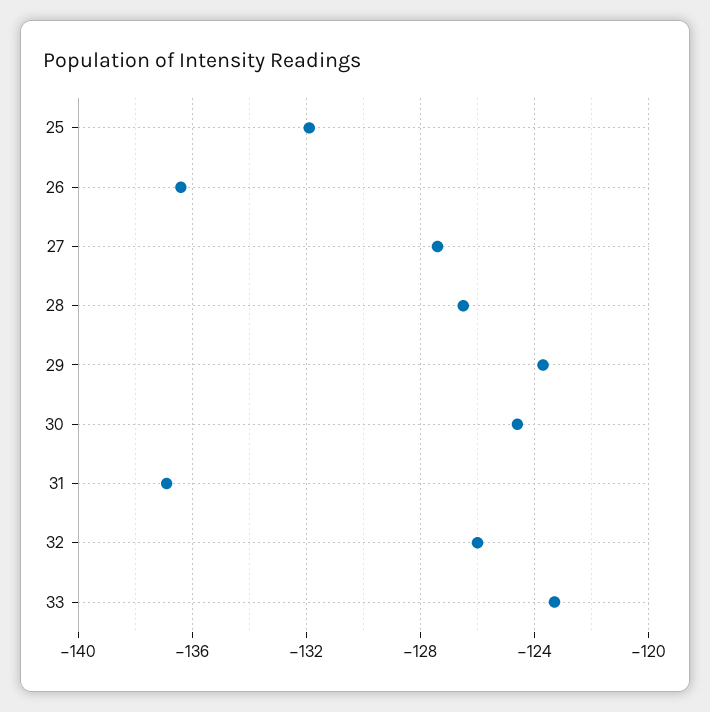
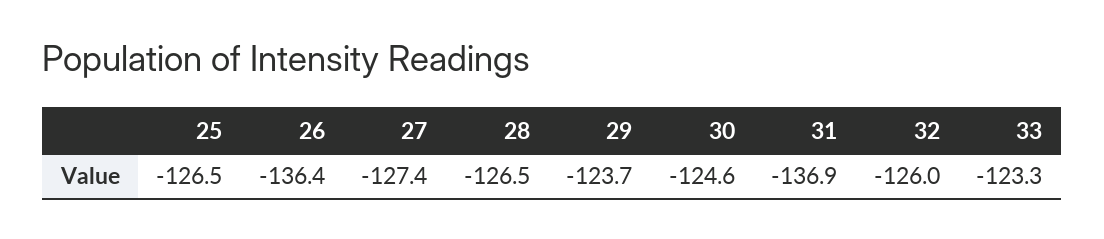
  {
-   "25": -132,
+   "25": -126.5,
    "26": -136.4,
    "27": -127.4,
    "28": -126.5,
    "29": -123.7,
    "30": -124.6,
    "31": -136.9,
    "32": -126,
    "33": -123.3
  }

